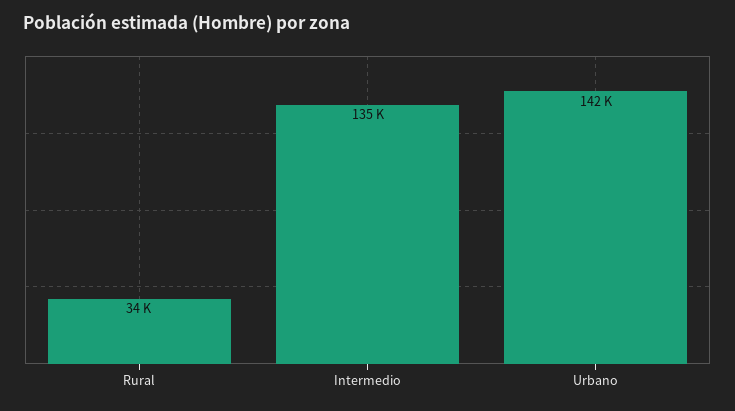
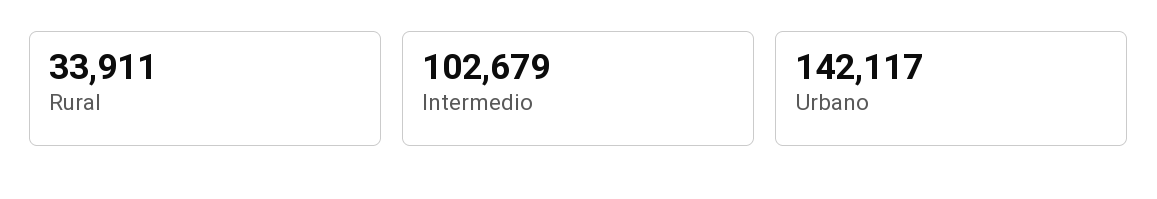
  {
    "Rural": 33911,
-   "Intermedio": 135000,
+   "Intermedio": 102679,
    "Urbano": 142117
  }

